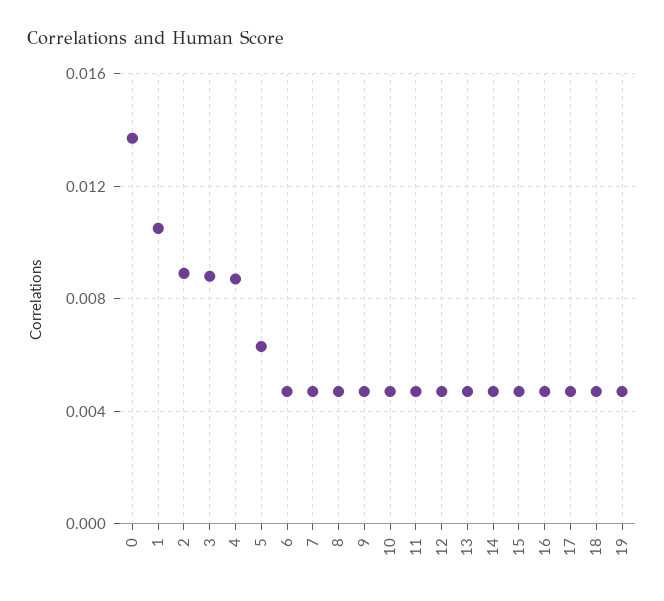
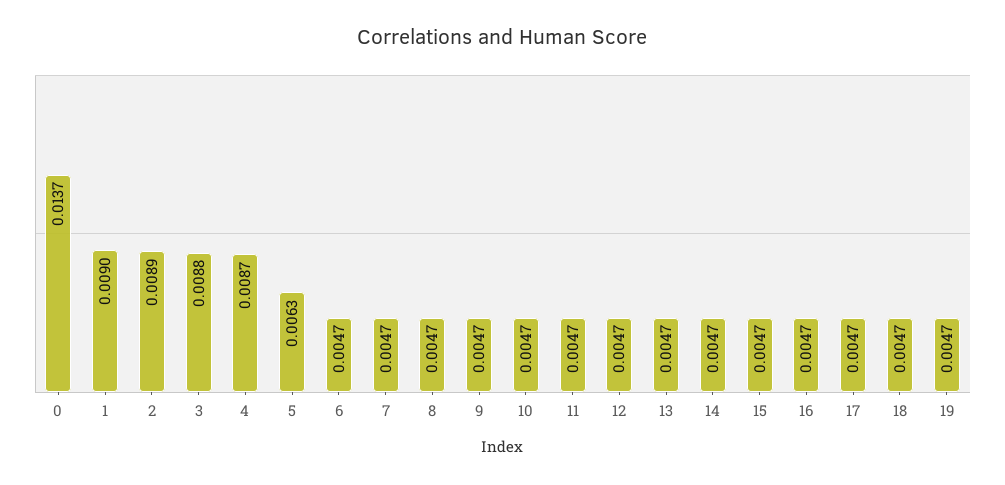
  {
    "0": 0.0137,
-   "1": 0.0105,
+   "1": 0.009,
    "2": 0.0089,
    "3": 0.0088,
    "4": 0.0087,
    "5": 0.0063,
    "6": 0.0047,
    "7": 0.0047,
    "8": 0.0047,
    "9": 0.0047,
    "10": 0.0047,
    "11": 0.0047,
    "12": 0.0047,
    "13": 0.0047,
    "14": 0.0047,
    "15": 0.0047,
    "16": 0.0047,
    "17": 0.0047,
    "18": 0.0047,
    "19": 0.0047
  }

